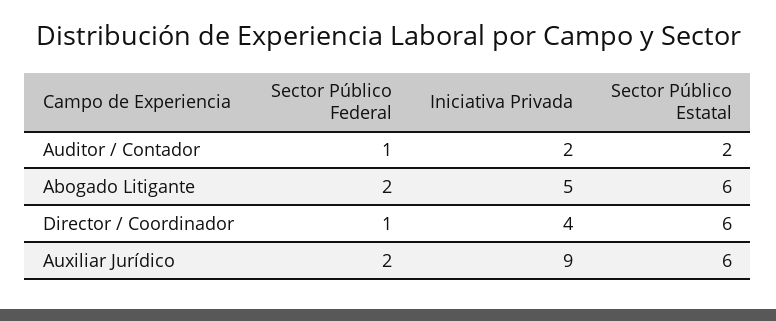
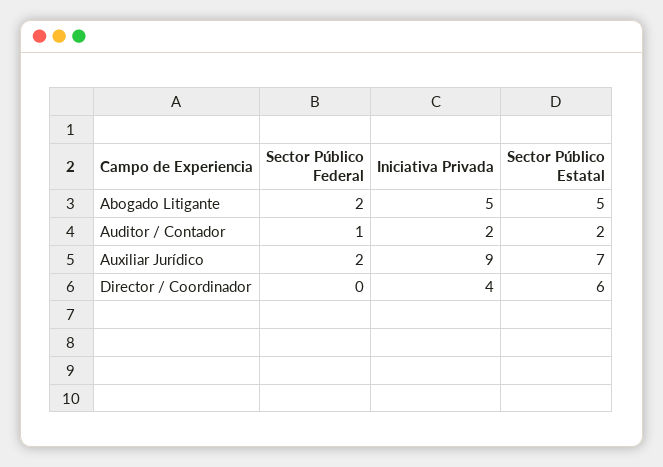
  {
    "Sector Público Federal": {
      "Auditor / Contador": 1,
      "Abogado Litigante": 2,
-     "Director / Coordinador": 1,
+     "Director / Coordinador": 0,
      "Auxiliar Jurídico": 2
    },
    "Iniciativa Privada": {
      "Auditor / Contador": 2,
      "Abogado Litigante": 5,
      "Director / Coordinador": 4,
      "Auxiliar Jurídico": 9
    },
    "Sector Público Estatal": {
      "Auditor / Contador": 2,
-     "Abogado Litigante": 6,
+     "Abogado Litigante": 5,
      "Director / Coordinador": 6,
-     "Auxiliar Jurídico": 6
+     "Auxiliar Jurídico": 7
    }
  }

